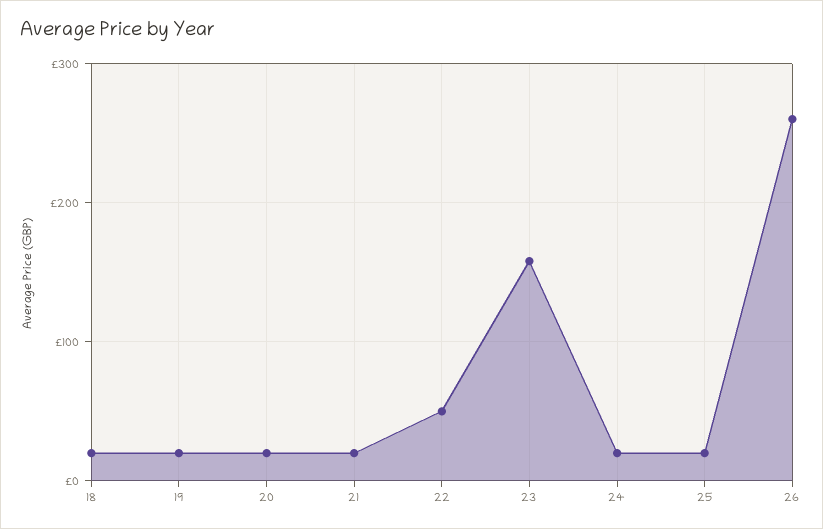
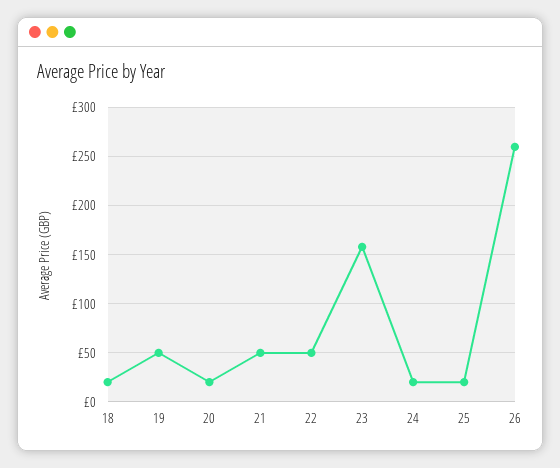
  {
    "18": 20,
-   "19": 20,
+   "19": 50,
    "20": 20,
-   "21": 20,
+   "21": 50,
    "22": 50,
    "23": 160,
    "24": 20,
    "25": 20,
    "26": 260
  }

